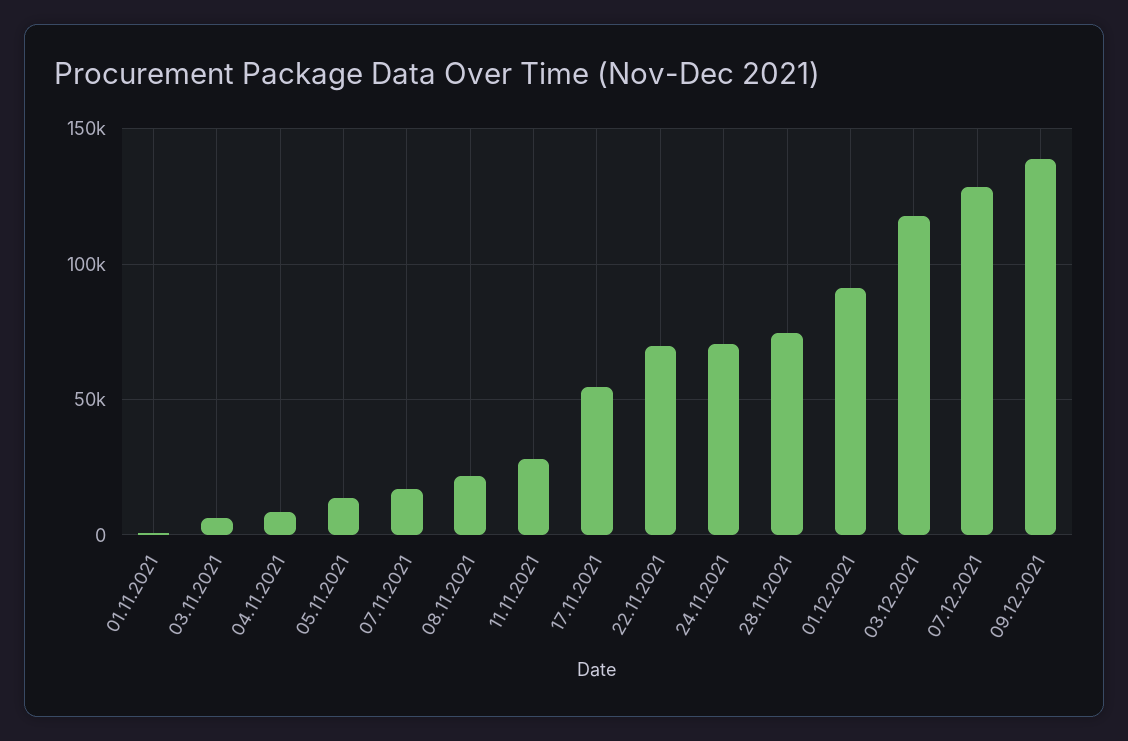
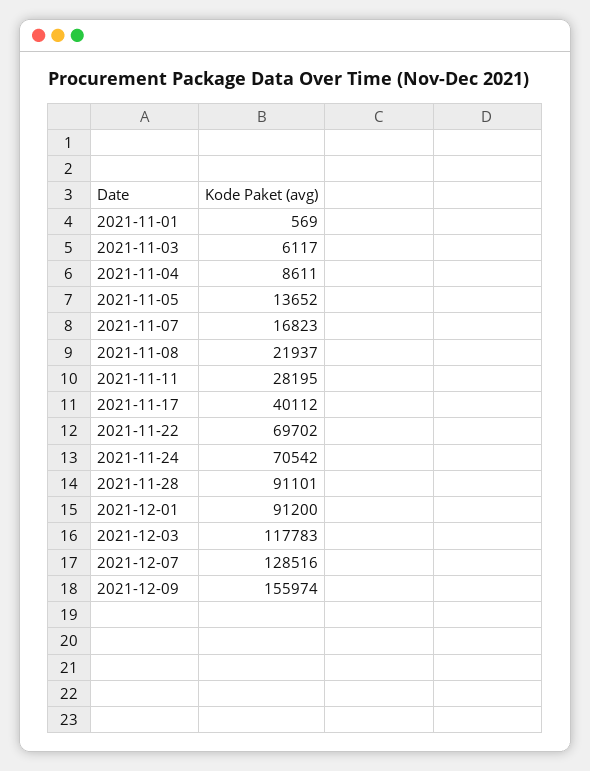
  {
    "01.11.2021": 569,
    "03.11.2021": 6117,
    "04.11.2021": 8611,
    "05.11.2021": 13652,
    "07.11.2021": 16823,
    "08.11.2021": 21937,
    "11.11.2021": 28195,
-   "17.11.2021": 55000,
+   "17.11.2021": 40112,
    "22.11.2021": 69702,
    "24.11.2021": 70542,
-   "28.11.2021": 75000,
+   "28.11.2021": 91101,
    "01.12.2021": 91200,
    "03.12.2021": 117783,
    "07.12.2021": 128516,
-   "09.12.2021": 140000
+   "09.12.2021": 155974
  }

